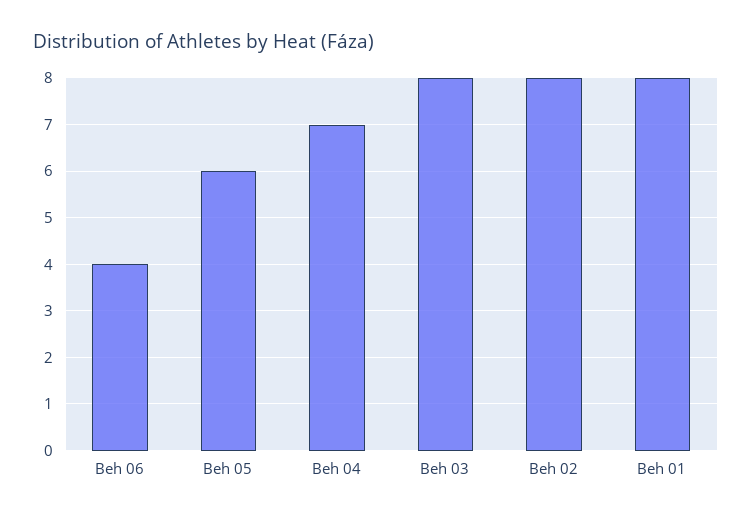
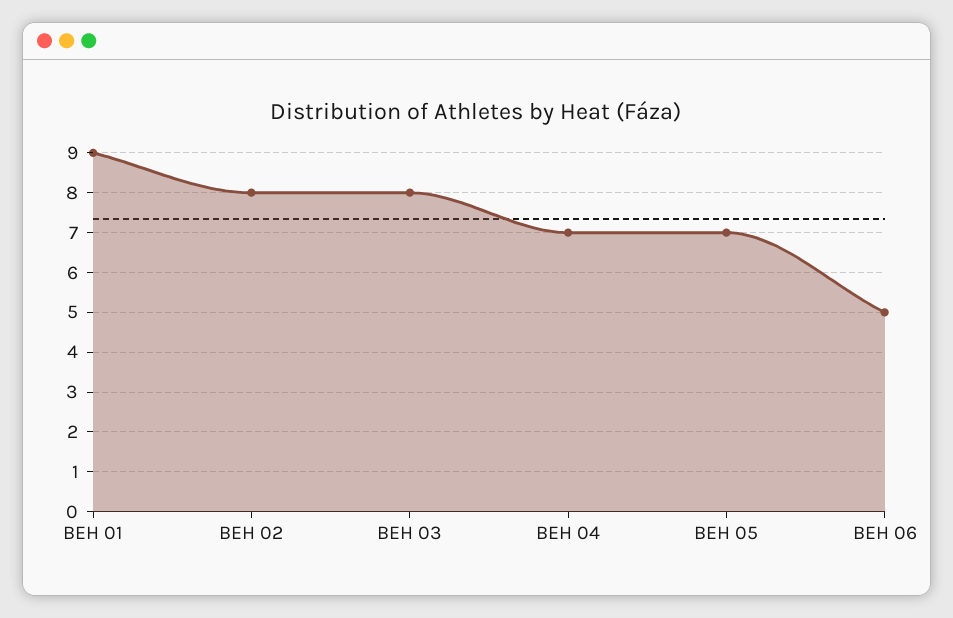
  {
-   "Beh 06": 4,
+   "Beh 06": 5,
-   "Beh 05": 6,
+   "Beh 05": 7,
    "Beh 04": 7,
    "Beh 03": 8,
    "Beh 02": 8,
-   "Beh 01": 8
+   "Beh 01": 9
  }

